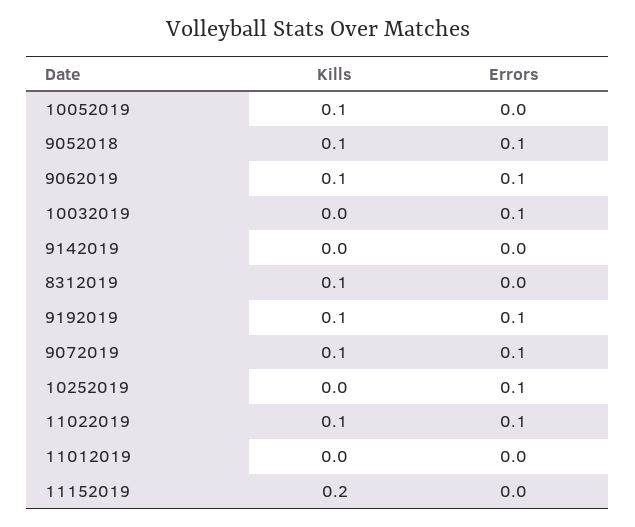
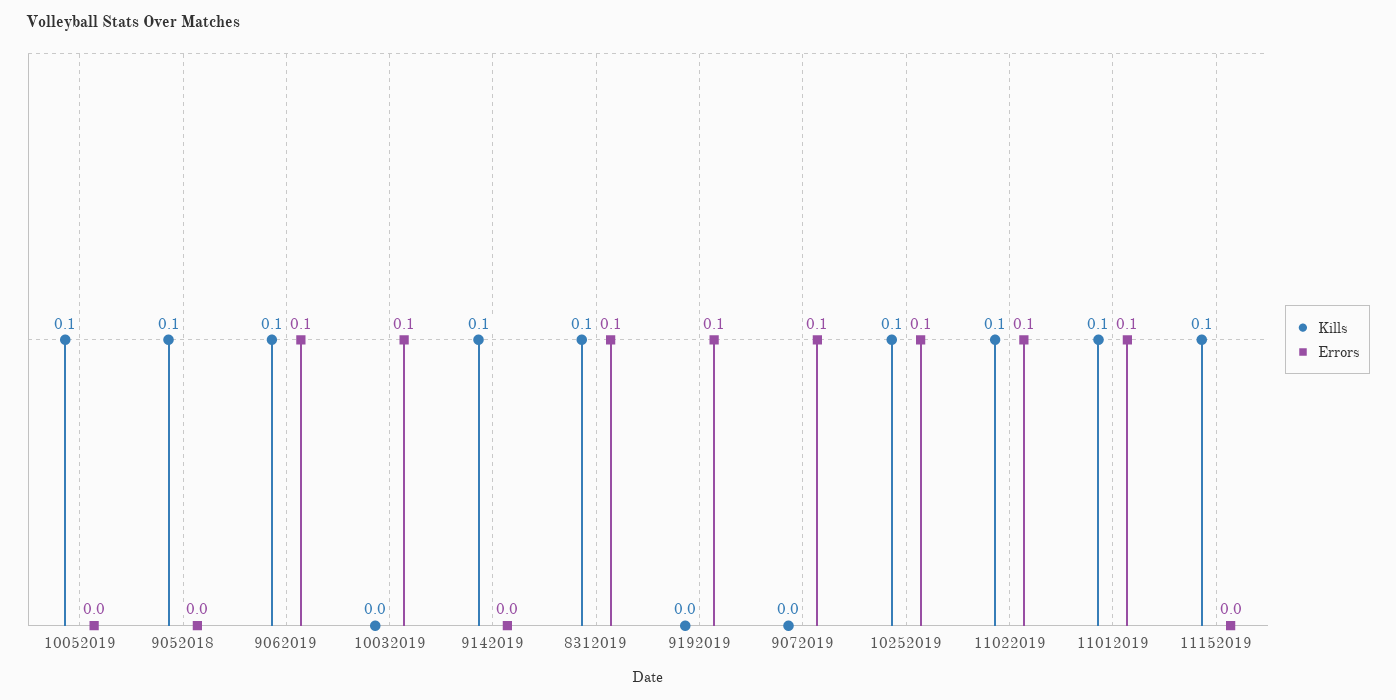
  {
    "Kills": {
      "10052019": 0.1,
      "9052018": 0.1,
      "9062019": 0.1,
      "10032019": 0,
-     "9142019": 0,
+     "9142019": 0.1,
      "8312019": 0.1,
-     "9192019": 0.1,
+     "9192019": 0,
-     "9072019": 0.1,
+     "9072019": 0,
-     "10252019": 0,
+     "10252019": 0.1,
      "11022019": 0.1,
-     "11012019": 0,
+     "11012019": 0.1,
-     "11152019": 0.2
+     "11152019": 0.1
    },
    "Errors": {
      "10052019": 0,
-     "9052018": 0.1,
+     "9052018": 0,
      "9062019": 0.1,
      "10032019": 0.1,
      "9142019": 0,
-     "8312019": 0,
+     "8312019": 0.1,
      "9192019": 0.1,
      "9072019": 0.1,
      "10252019": 0.1,
      "11022019": 0.1,
-     "11012019": 0,
+     "11012019": 0.1,
      "11152019": 0
    }
  }

